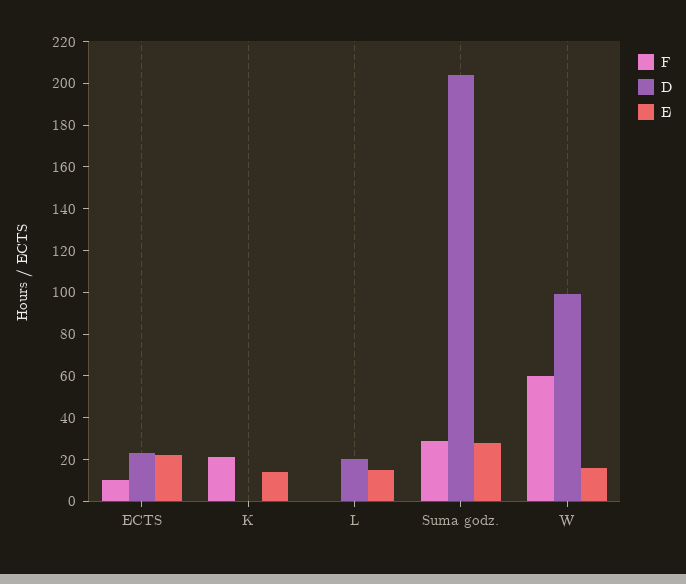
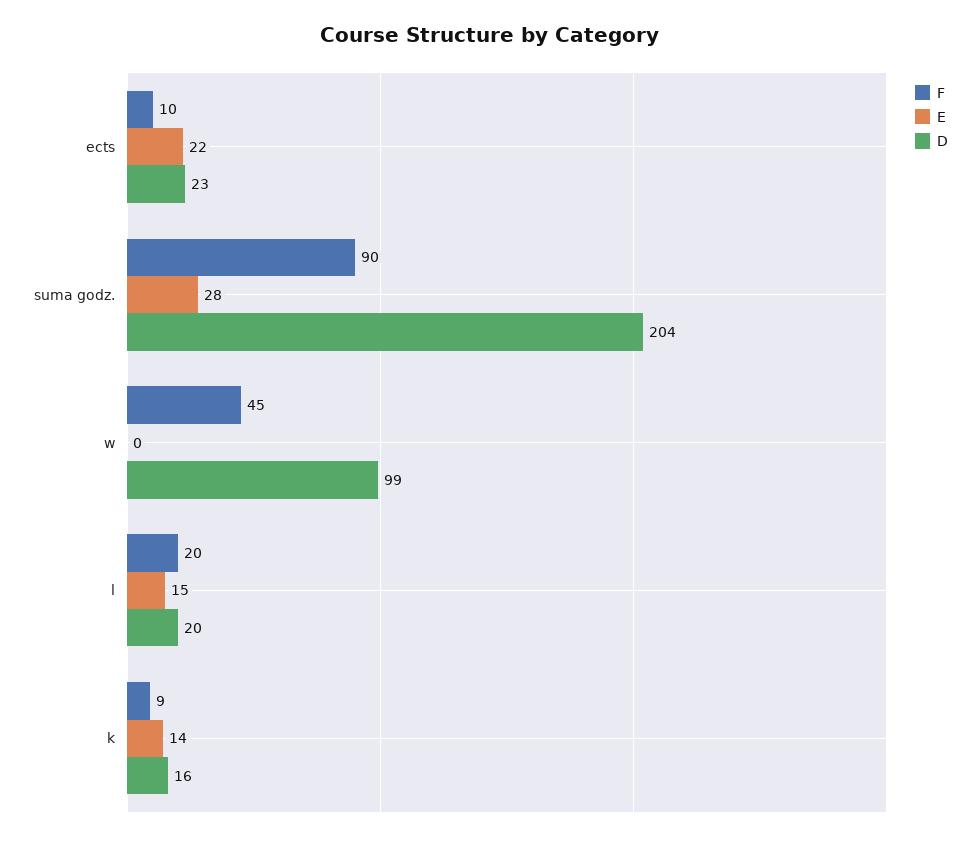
  {
    "F": {
      "ECTS": 10,
-     "K": 20,
+     "K": 9,
-     "L": 0,
+     "L": 20,
-     "Suma godz.": 30,
+     "Suma godz.": 90,
-     "W": 60
+     "W": 45
    },
    "D": {
      "ECTS": 23,
-     "K": 0,
+     "K": 16,
      "L": 20,
      "Suma godz.": 204,
      "W": 99
    },
    "E": {
      "ECTS": 22,
      "K": 14,
      "L": 15,
      "Suma godz.": 28,
-     "W": 15
+     "W": 0
    }
  }

